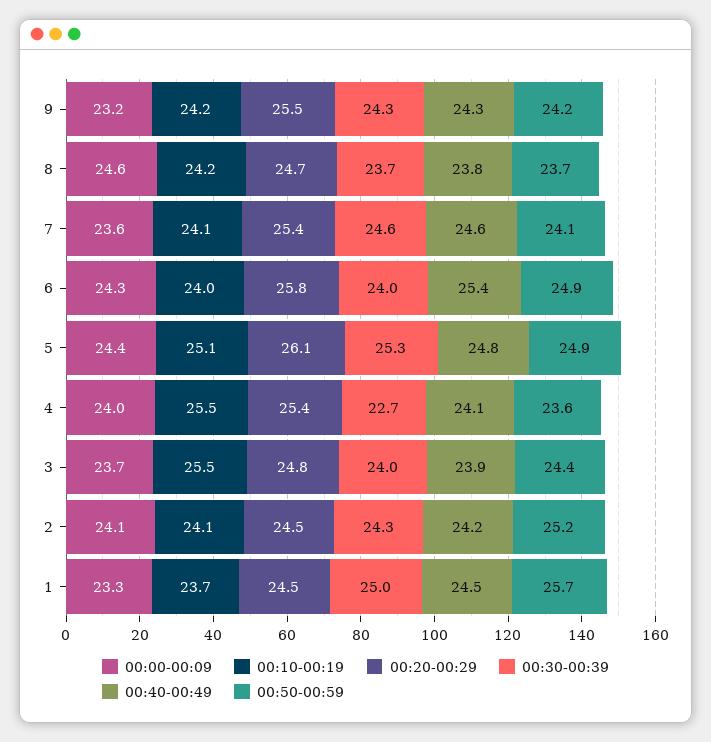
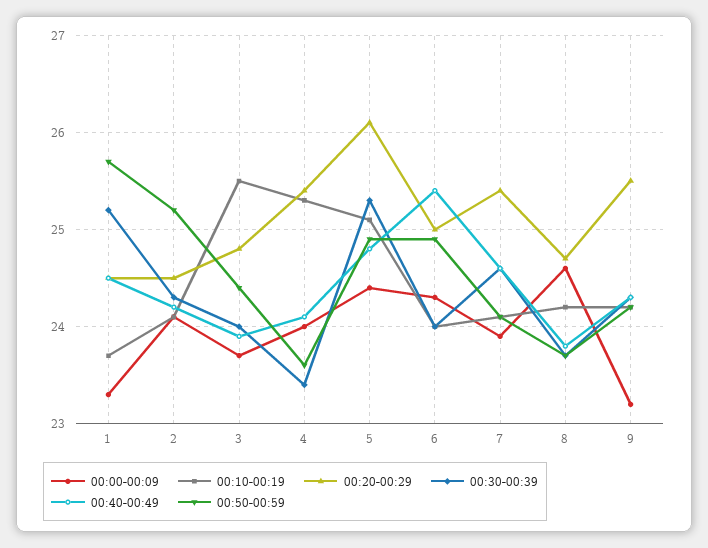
  {
    "00:00-00:09": {
      "9": 23.2,
      "8": 24.6,
-     "7": 23.6,
+     "7": 23.9,
      "6": 24.3,
      "5": 24.4,
      "4": 24,
      "3": 23.7,
      "2": 24.1,
      "1": 23.3
    },
    "00:10-00:19": {
      "9": 24.2,
      "8": 24.2,
      "7": 24.1,
      "6": 24,
      "5": 25.1,
-     "4": 25.5,
+     "4": 25.3,
      "3": 25.5,
      "2": 24.1,
      "1": 23.7
    },
    "00:20-00:29": {
      "9": 25.5,
      "8": 24.7,
      "7": 25.4,
-     "6": 25.8,
+     "6": 25,
      "5": 26.1,
      "4": 25.4,
      "3": 24.8,
      "2": 24.5,
      "1": 24.5
    },
    "00:30-00:39": {
      "9": 24.3,
      "8": 23.7,
      "7": 24.6,
      "6": 24,
      "5": 25.3,
-     "4": 22.7,
+     "4": 23.4,
      "3": 24,
      "2": 24.3,
-     "1": 25
+     "1": 25.2
    },
    "00:40-00:49": {
      "9": 24.3,
      "8": 23.8,
      "7": 24.6,
      "6": 25.4,
      "5": 24.8,
      "4": 24.1,
      "3": 23.9,
      "2": 24.2,
      "1": 24.5
    },
    "00:50-00:59": {
      "9": 24.2,
      "8": 23.7,
      "7": 24.1,
      "6": 24.9,
      "5": 24.9,
      "4": 23.6,
      "3": 24.4,
      "2": 25.2,
      "1": 25.7
    }
  }

